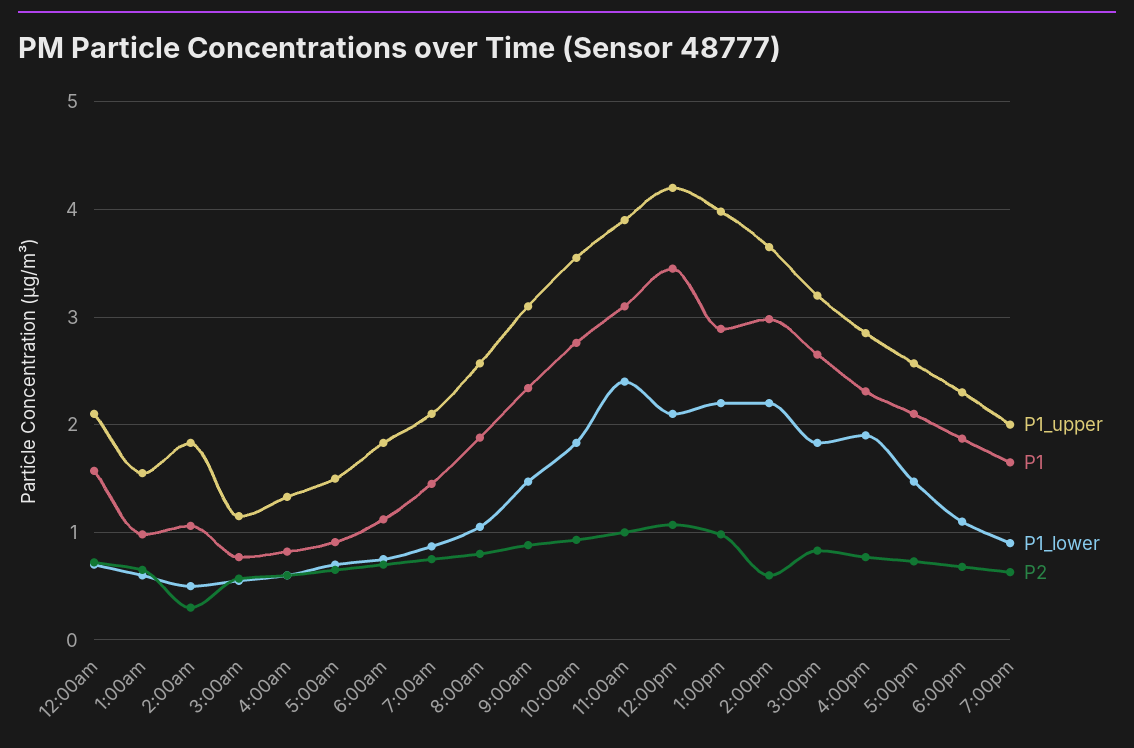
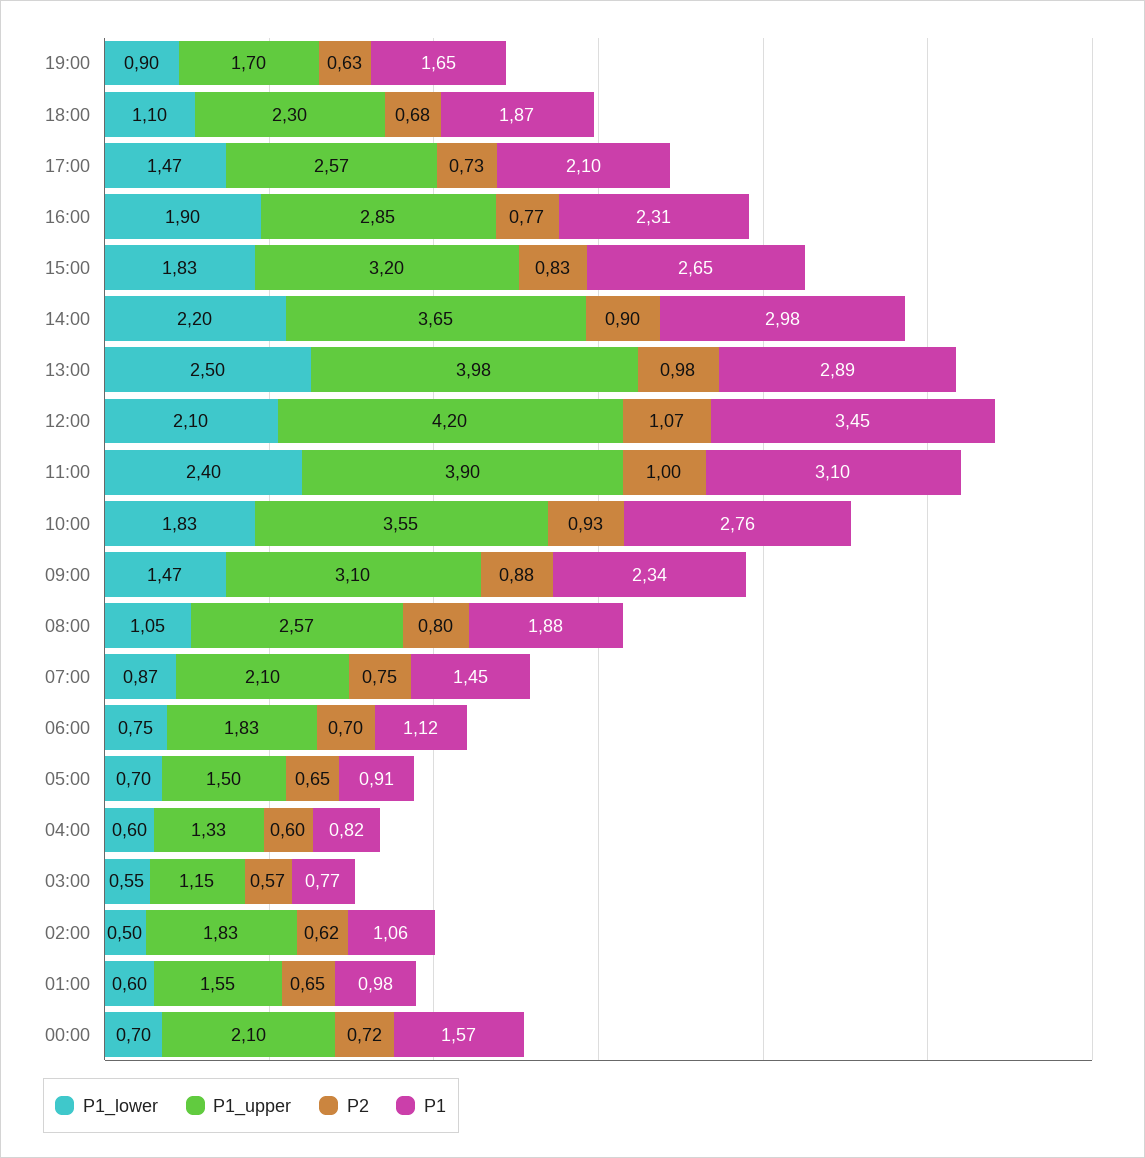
  {
    "P1_upper": {
      "12:00am": 2.1,
      "1:00am": 1.55,
      "2:00am": 1.83,
      "3:00am": 1.15,
      "4:00am": 1.33,
      "5:00am": 1.5,
      "6:00am": 1.83,
      "7:00am": 2.1,
      "8:00am": 2.57,
      "9:00am": 3.1,
      "10:00am": 3.55,
      "11:00am": 3.9,
      "12:00pm": 4.2,
      "1:00pm": 3.98,
      "2:00pm": 3.65,
      "3:00pm": 3.2,
      "4:00pm": 2.85,
      "5:00pm": 2.57,
      "6:00pm": 2.3,
-     "7:00pm": 2
+     "7:00pm": 1.7
    },
    "P1": {
      "12:00am": 1.57,
      "1:00am": 0.98,
      "2:00am": 1.06,
      "3:00am": 0.77,
      "4:00am": 0.82,
      "5:00am": 0.91,
      "6:00am": 1.12,
      "7:00am": 1.45,
      "8:00am": 1.88,
      "9:00am": 2.34,
      "10:00am": 2.76,
      "11:00am": 3.1,
      "12:00pm": 3.45,
      "1:00pm": 2.89,
      "2:00pm": 2.98,
      "3:00pm": 2.65,
      "4:00pm": 2.31,
      "5:00pm": 2.1,
      "6:00pm": 1.87,
      "7:00pm": 1.65
    },
    "P1_lower": {
      "12:00am": 0.7,
      "1:00am": 0.6,
      "2:00am": 0.5,
      "3:00am": 0.55,
      "4:00am": 0.6,
      "5:00am": 0.7,
      "6:00am": 0.75,
      "7:00am": 0.87,
      "8:00am": 1.05,
      "9:00am": 1.47,
      "10:00am": 1.83,
      "11:00am": 2.4,
      "12:00pm": 2.1,
-     "1:00pm": 2.2,
+     "1:00pm": 2.5,
      "2:00pm": 2.2,
      "3:00pm": 1.83,
      "4:00pm": 1.9,
      "5:00pm": 1.47,
      "6:00pm": 1.1,
      "7:00pm": 0.9
    },
    "P2": {
      "12:00am": 0.72,
      "1:00am": 0.65,
-     "2:00am": 0.3,
+     "2:00am": 0.62,
      "3:00am": 0.57,
      "4:00am": 0.6,
      "5:00am": 0.65,
      "6:00am": 0.7,
      "7:00am": 0.75,
      "8:00am": 0.8,
      "9:00am": 0.88,
      "10:00am": 0.93,
      "11:00am": 1,
      "12:00pm": 1.07,
      "1:00pm": 0.98,
-     "2:00pm": 0.6,
+     "2:00pm": 0.9,
      "3:00pm": 0.83,
      "4:00pm": 0.77,
      "5:00pm": 0.73,
      "6:00pm": 0.68,
      "7:00pm": 0.63
    }
  }

